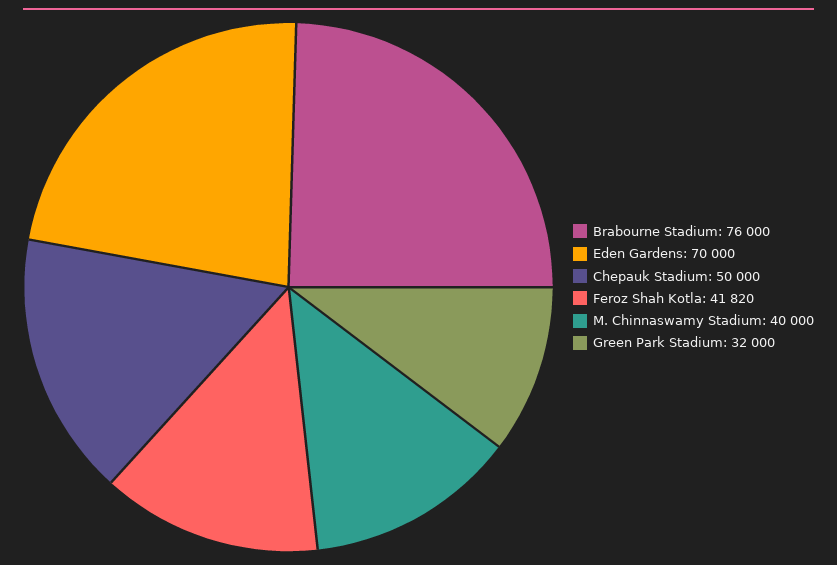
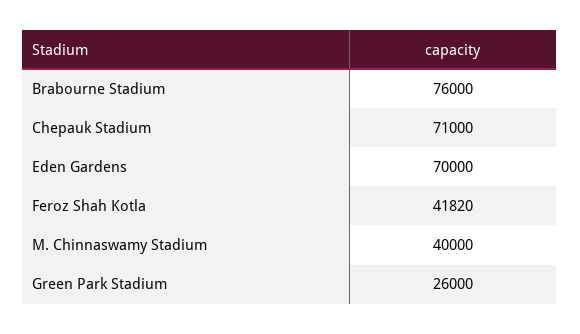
  {
    "Brabourne Stadium": 76000,
    "Eden Gardens": 70000,
-   "Chepauk Stadium": 50000,
+   "Chepauk Stadium": 71000,
    "Feroz Shah Kotla": 41820,
    "M. Chinnaswamy Stadium": 40000,
-   "Green Park Stadium": 32000
+   "Green Park Stadium": 26000
  }

